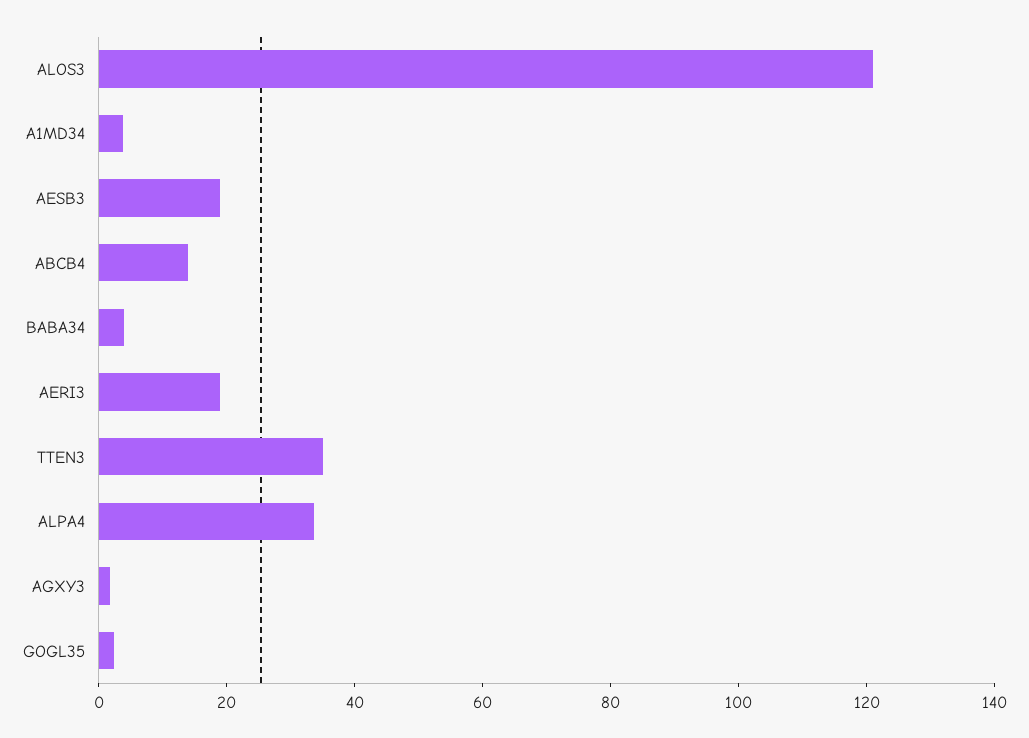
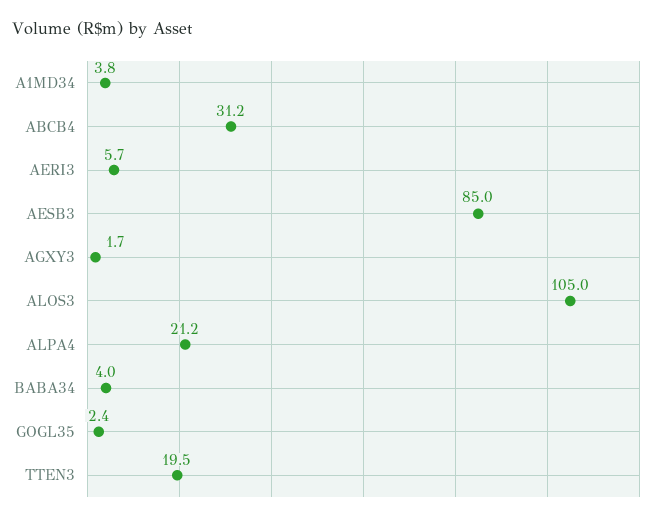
  {
-   "ALOS3": 120,
+   "ALOS3": 105,
    "A1MD34": 3.8,
-   "AESB3": 20,
+   "AESB3": 85,
-   "ABCB4": 15,
+   "ABCB4": 31.2,
    "BABA34": 4,
-   "AERI3": 20,
+   "AERI3": 5.7,
-   "TTEN3": 35,
+   "TTEN3": 19.5,
-   "ALPA4": 35,
+   "ALPA4": 21.2,
    "AGXY3": 1.7,
    "GOGL35": 2.4
  }

